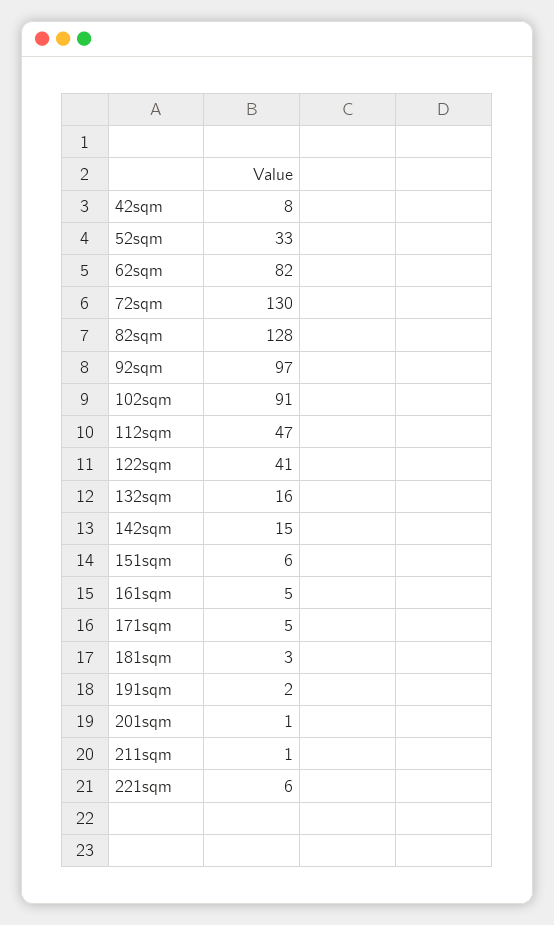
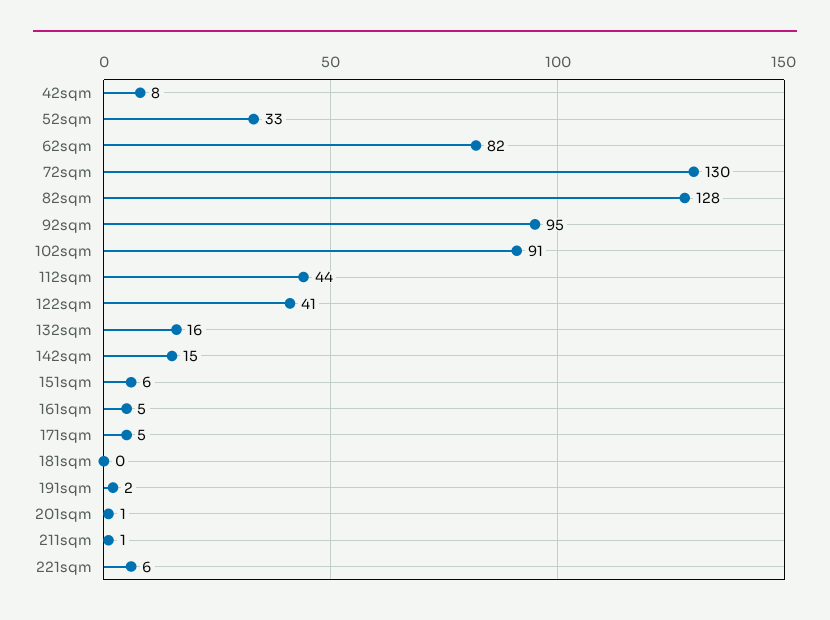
  {
    "42sqm": 8,
    "52sqm": 33,
    "62sqm": 82,
    "72sqm": 130,
    "82sqm": 128,
-   "92sqm": 97,
+   "92sqm": 95,
    "102sqm": 91,
-   "112sqm": 47,
+   "112sqm": 44,
    "122sqm": 41,
    "132sqm": 16,
    "142sqm": 15,
    "151sqm": 6,
    "161sqm": 5,
    "171sqm": 5,
-   "181sqm": 3,
+   "181sqm": 0,
    "191sqm": 2,
    "201sqm": 1,
    "211sqm": 1,
    "221sqm": 6
  }

